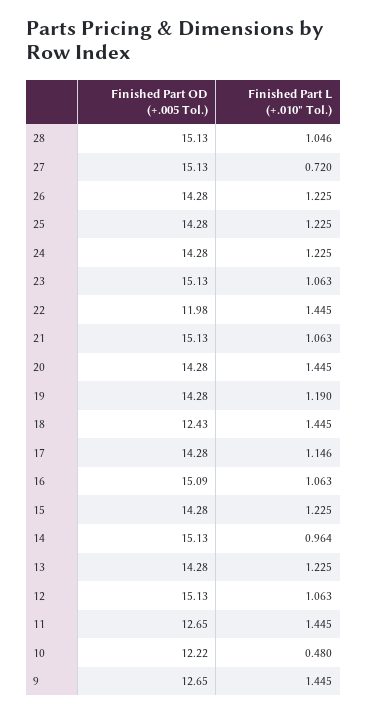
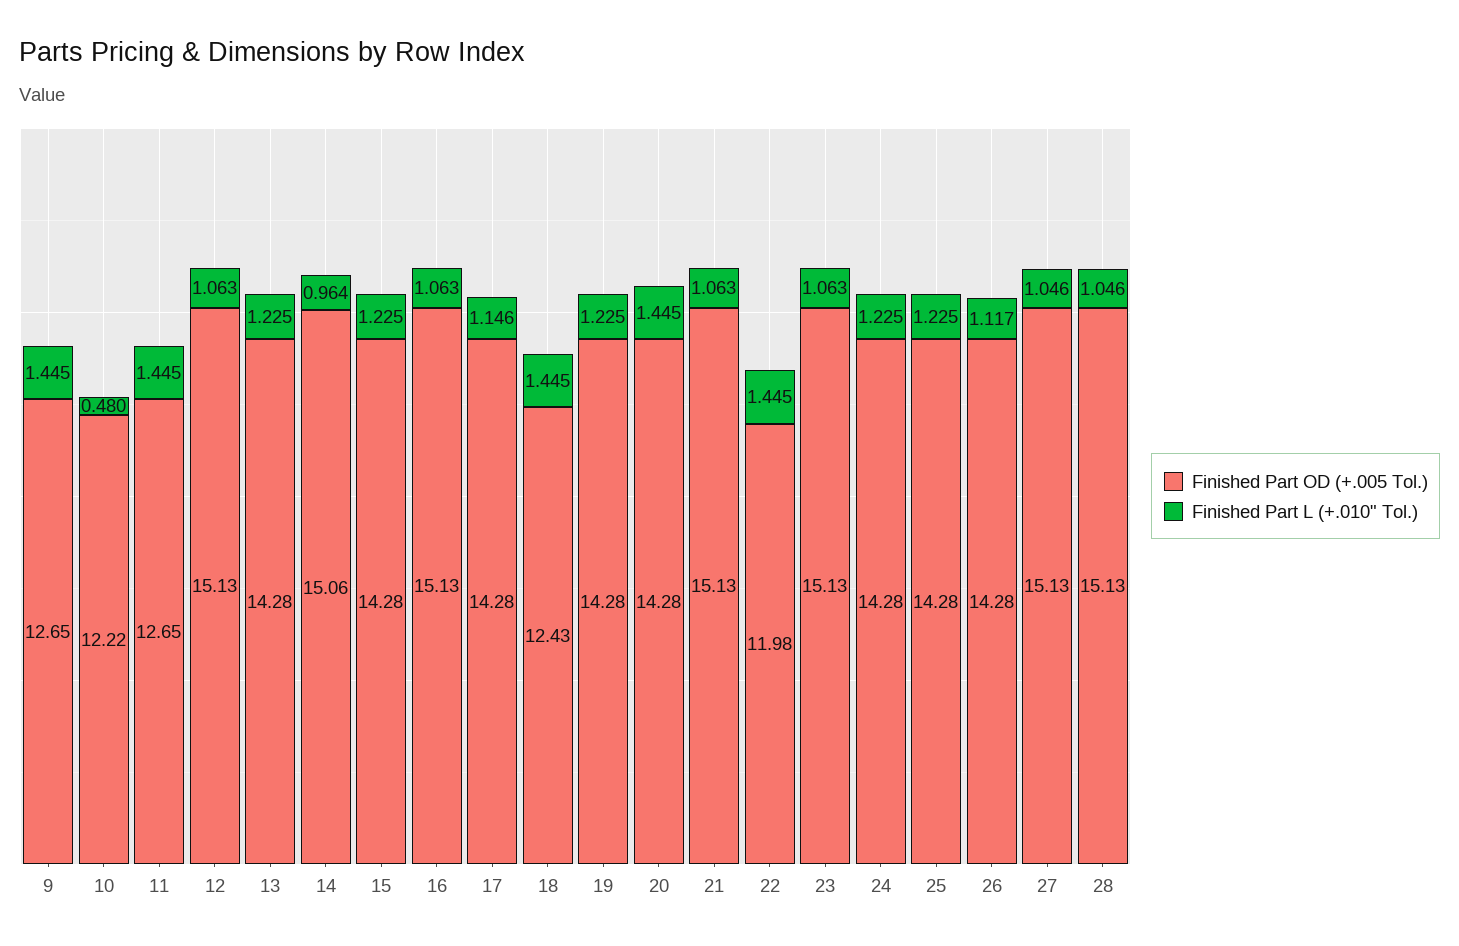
  {
    "Finished Part OD (+.005 Tol.)": {
      "28": 15.13,
      "27": 15.13,
      "26": 14.28,
      "25": 14.28,
      "24": 14.28,
      "23": 15.13,
      "22": 11.98,
      "21": 15.13,
      "20": 14.28,
      "19": 14.28,
      "18": 12.43,
      "17": 14.28,
-     "16": 15.09,
+     "16": 15.13,
      "15": 14.28,
-     "14": 15.13,
+     "14": 15.06,
      "13": 14.28,
      "12": 15.13,
      "11": 12.65,
      "10": 12.22,
      "9": 12.65
    },
    "Finished Part L (+.010\" Tol.)": {
      "28": 1.046,
-     "27": 0.72,
+     "27": 1.046,
-     "26": 1.225,
+     "26": 1.117,
      "25": 1.225,
      "24": 1.225,
      "23": 1.063,
      "22": 1.445,
      "21": 1.063,
      "20": 1.445,
-     "19": 1.19,
+     "19": 1.225,
      "18": 1.445,
      "17": 1.146,
      "16": 1.063,
      "15": 1.225,
      "14": 0.964,
      "13": 1.225,
      "12": 1.063,
      "11": 1.445,
      "10": 0.48,
      "9": 1.445
    }
  }

